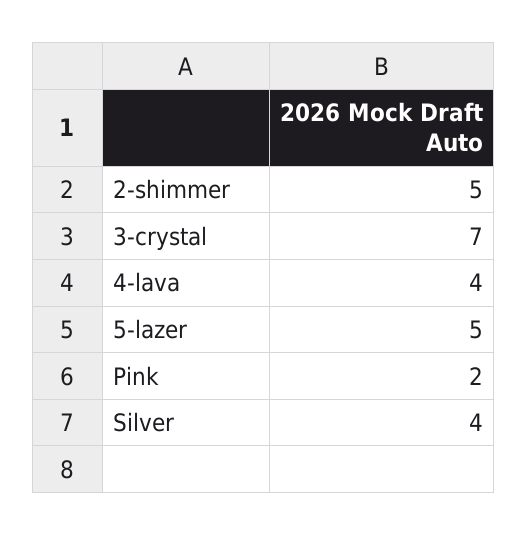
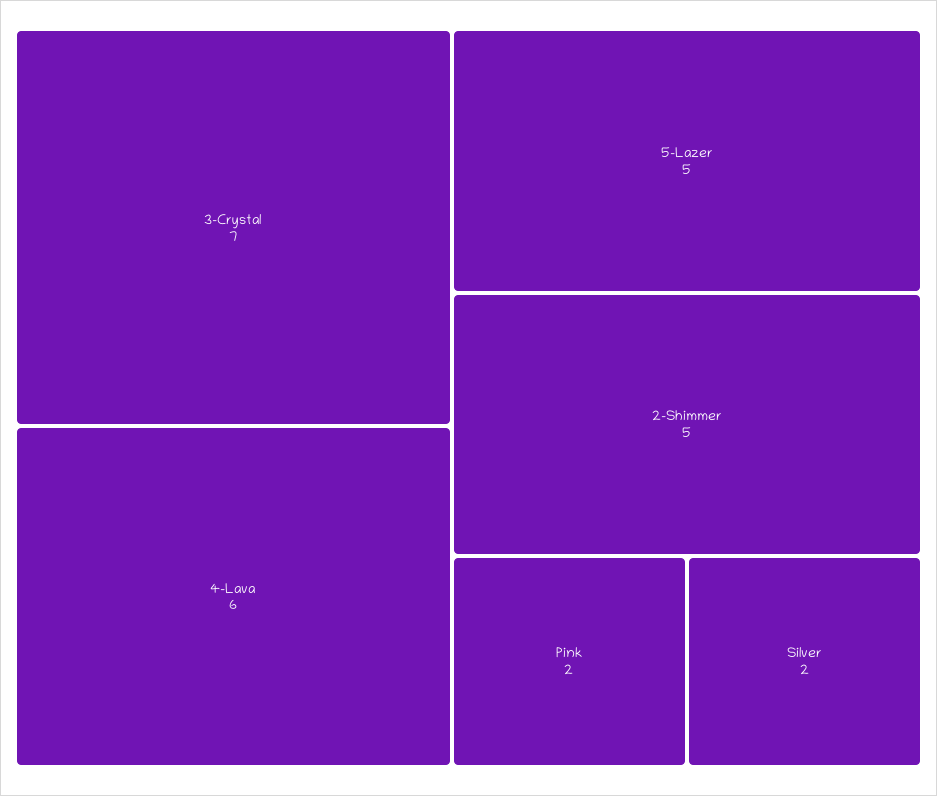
  {
    "2-shimmer": 5,
    "3-crystal": 7,
-   "4-lava": 4,
+   "4-lava": 6,
    "5-lazer": 5,
    "Pink": 2,
-   "Silver": 4
+   "Silver": 2
  }

